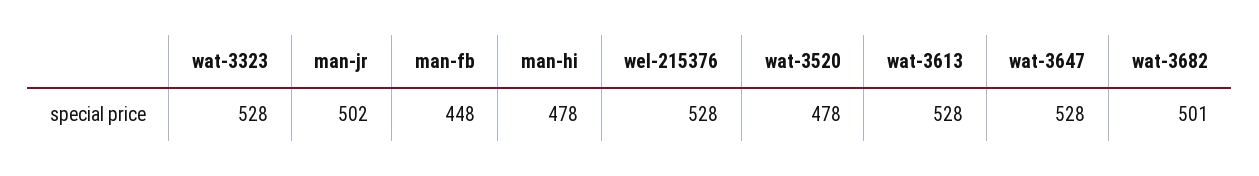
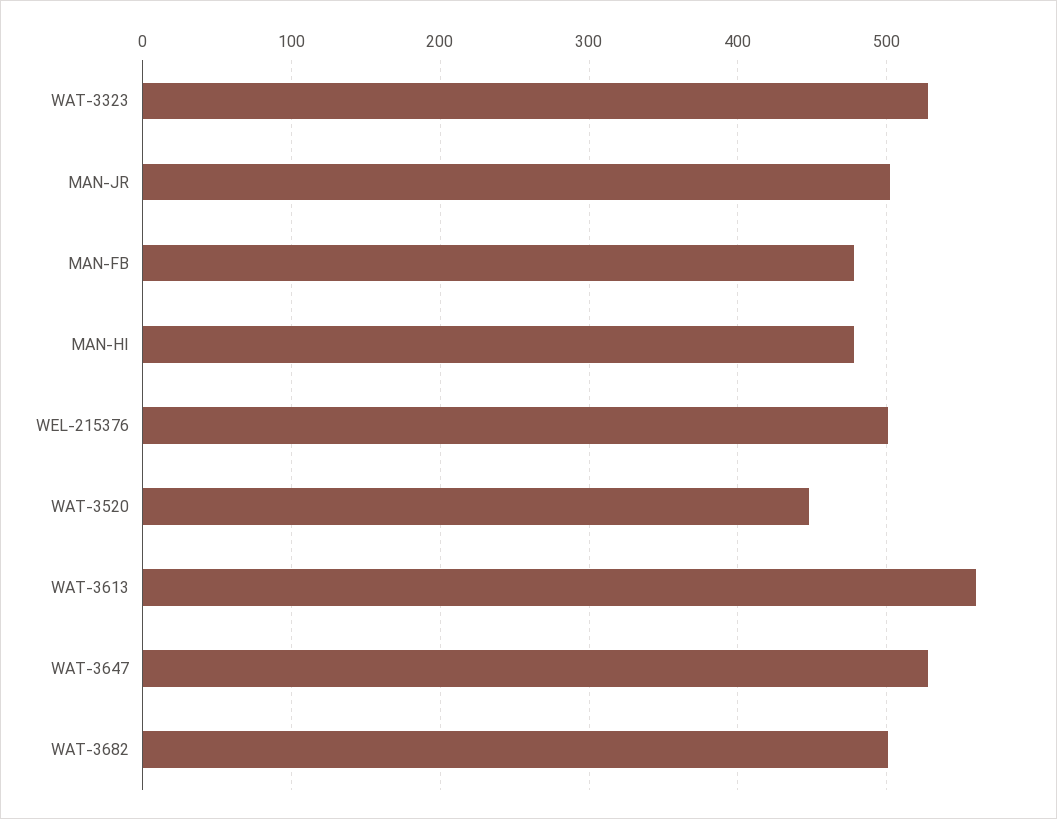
  {
    "wat-3323": 528,
    "man-jr": 502,
-   "man-fb": 448,
+   "man-fb": 480,
    "man-hi": 478,
-   "wel-215376": 528,
+   "wel-215376": 500,
-   "wat-3520": 478,
+   "wat-3520": 450,
-   "wat-3613": 528,
+   "wat-3613": 560,
    "wat-3647": 528,
    "wat-3682": 501
  }

